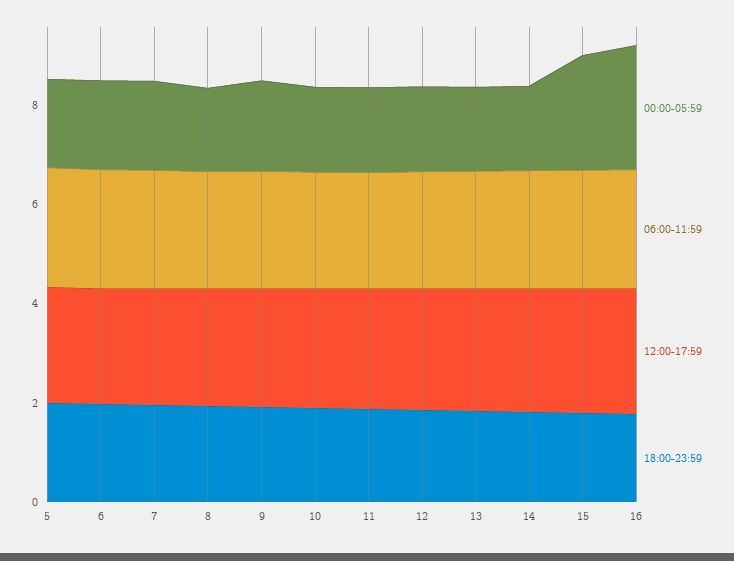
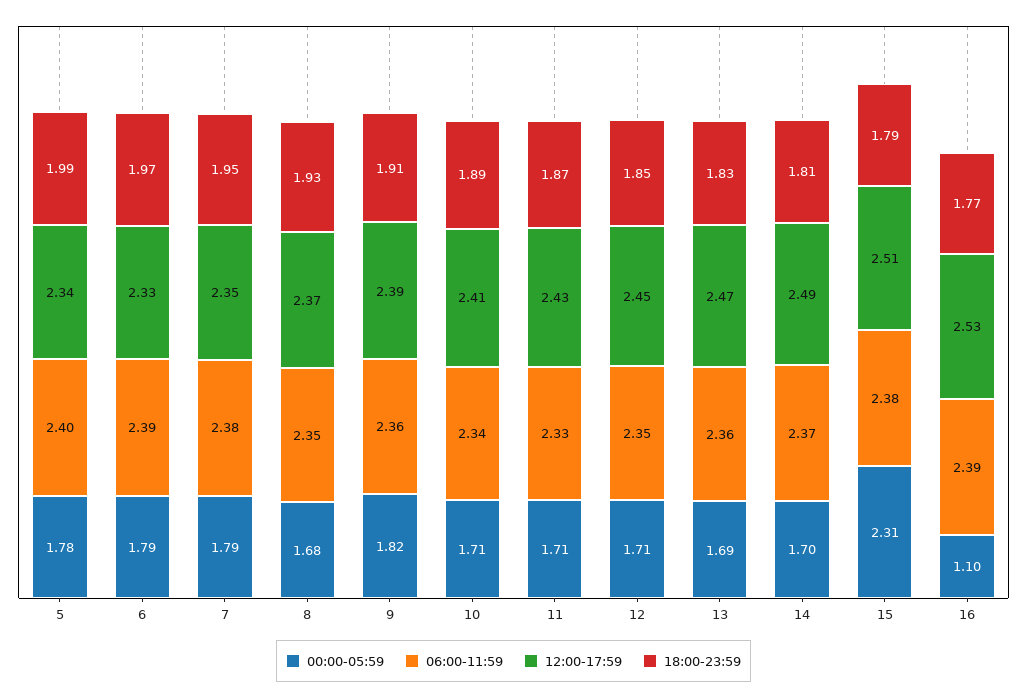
  {
    "00:00-05:59": {
      "5": 1.78,
      "6": 1.79,
      "7": 1.79,
      "8": 1.68,
      "9": 1.82,
      "10": 1.71,
      "11": 1.71,
      "12": 1.71,
      "13": 1.69,
      "14": 1.7,
      "15": 2.31,
-     "16": 2.5
+     "16": 1.1
    },
    "06:00-11:59": {
      "5": 2.4,
      "6": 2.39,
      "7": 2.38,
      "8": 2.35,
      "9": 2.36,
      "10": 2.34,
      "11": 2.33,
      "12": 2.35,
      "13": 2.36,
      "14": 2.37,
      "15": 2.38,
      "16": 2.39
    },
    "12:00-17:59": {
      "5": 2.34,
      "6": 2.33,
      "7": 2.35,
      "8": 2.37,
      "9": 2.39,
      "10": 2.41,
      "11": 2.43,
      "12": 2.45,
      "13": 2.47,
      "14": 2.49,
      "15": 2.51,
      "16": 2.53
    },
    "18:00-23:59": {
      "5": 1.99,
      "6": 1.97,
      "7": 1.95,
      "8": 1.93,
      "9": 1.91,
      "10": 1.89,
      "11": 1.87,
      "12": 1.85,
      "13": 1.83,
      "14": 1.81,
      "15": 1.79,
      "16": 1.77
    }
  }

